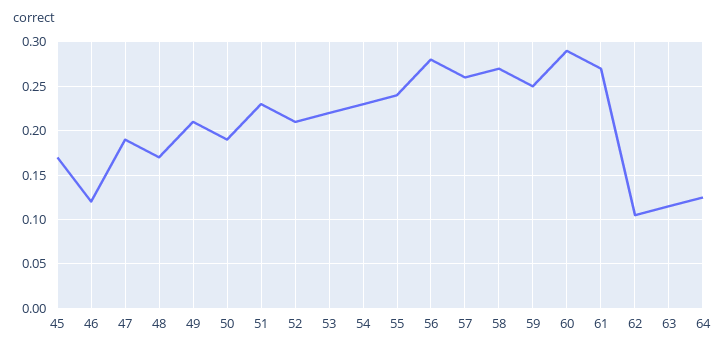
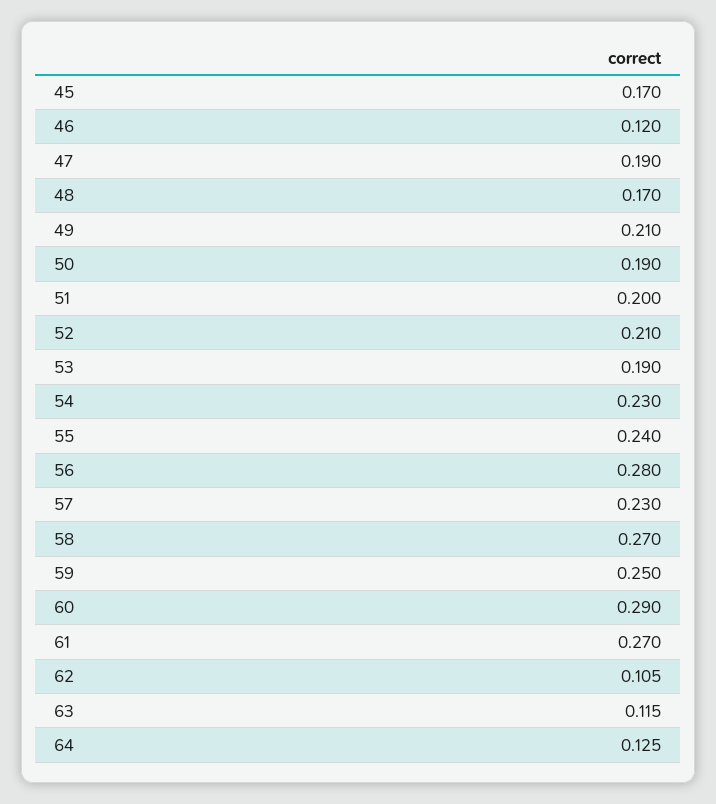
  {
    "45": 0.17,
    "46": 0.12,
    "47": 0.19,
    "48": 0.17,
    "49": 0.21,
    "50": 0.19,
-   "51": 0.23,
+   "51": 0.2,
    "52": 0.21,
-   "53": 0.22,
+   "53": 0.19,
    "54": 0.23,
    "55": 0.24,
    "56": 0.28,
-   "57": 0.26,
+   "57": 0.23,
    "58": 0.27,
    "59": 0.25,
    "60": 0.29,
    "61": 0.27,
    "62": 0.105,
    "63": 0.115,
    "64": 0.125
  }

